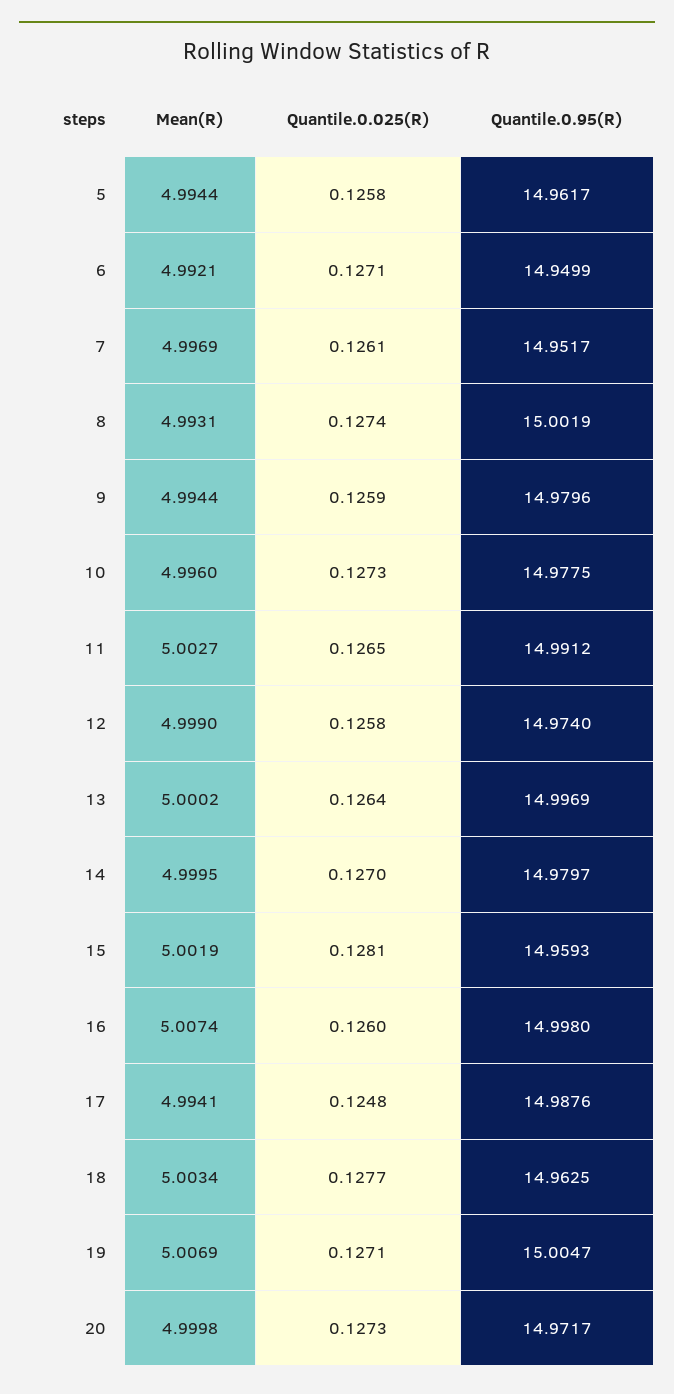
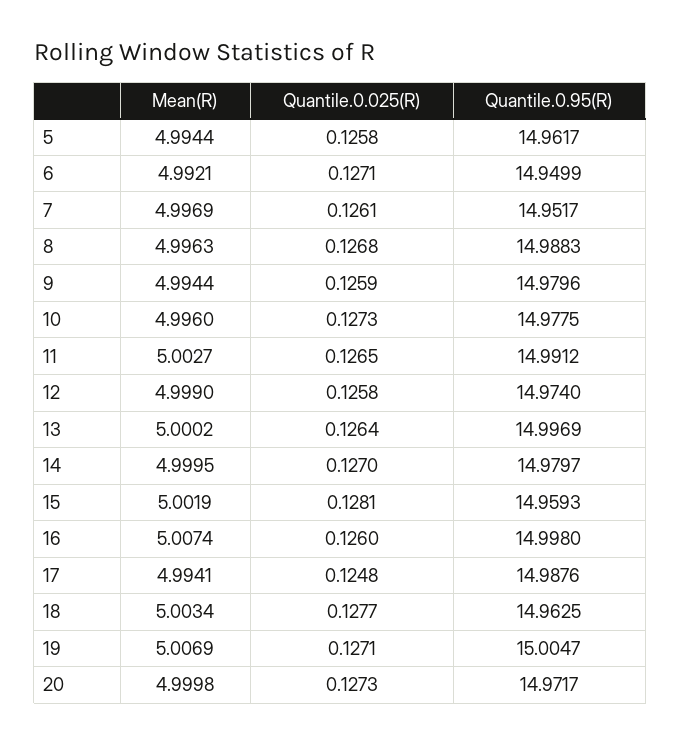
  {
    "Mean(R)": {
      "5": 4.9944,
      "6": 4.9921,
      "7": 4.9969,
-     "8": 4.9931,
+     "8": 4.9963,
      "9": 4.9944,
      "10": 4.996,
      "11": 5.0027,
      "12": 4.999,
      "13": 5.0002,
      "14": 4.9995,
      "15": 5.0019,
      "16": 5.0074,
      "17": 4.9941,
      "18": 5.0034,
      "19": 5.0069,
      "20": 4.9998
    },
    "Quantile.0.025(R)": {
      "5": 0.1258,
      "6": 0.1271,
      "7": 0.1261,
-     "8": 0.1274,
+     "8": 0.1268,
      "9": 0.1259,
      "10": 0.1273,
      "11": 0.1265,
      "12": 0.1258,
      "13": 0.1264,
      "14": 0.127,
      "15": 0.1281,
      "16": 0.126,
      "17": 0.1248,
      "18": 0.1277,
      "19": 0.1271,
      "20": 0.1273
    },
    "Quantile.0.95(R)": {
      "5": 14.9617,
      "6": 14.9499,
      "7": 14.9517,
-     "8": 15.0019,
+     "8": 14.9883,
      "9": 14.9796,
      "10": 14.9775,
      "11": 14.9912,
      "12": 14.974,
      "13": 14.9969,
      "14": 14.9797,
      "15": 14.9593,
      "16": 14.998,
      "17": 14.9876,
      "18": 14.9625,
      "19": 15.0047,
      "20": 14.9717
    }
  }

